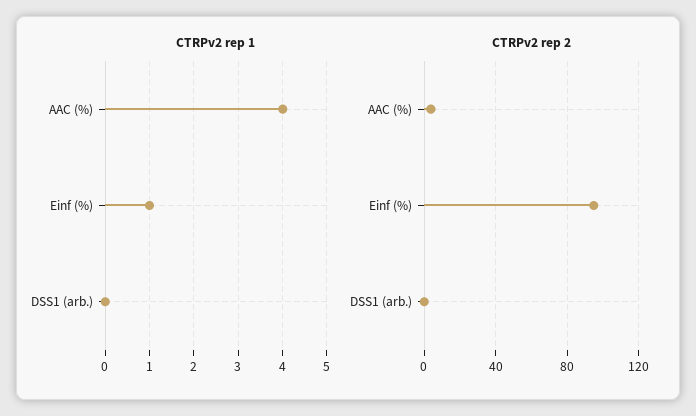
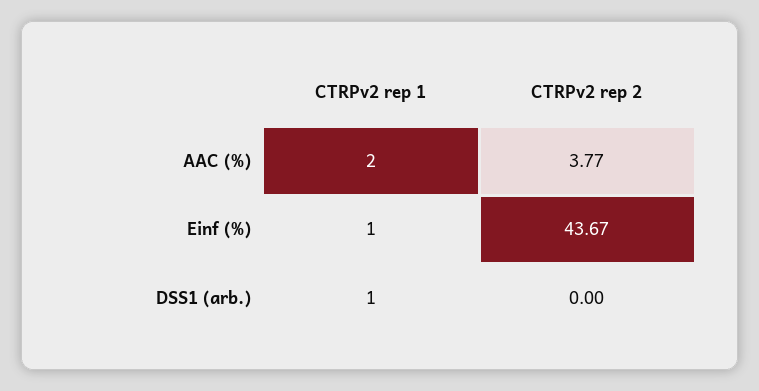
  {
    "CTRPv2 rep 1": {
-     "AAC (%)": 4,
+     "AAC (%)": 2,
      "Einf (%)": 1,
-     "DSS1 (arb.)": 0
+     "DSS1 (arb.)": 1
    },
    "CTRPv2 rep 2": {
      "AAC (%)": 3.77,
-     "Einf (%)": 95,
+     "Einf (%)": 43.67,
      "DSS1 (arb.)": 0
    }
  }

